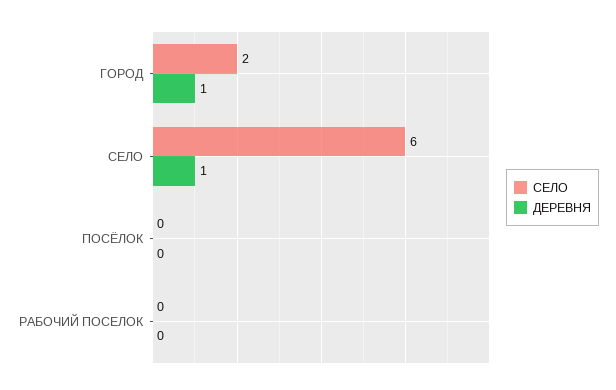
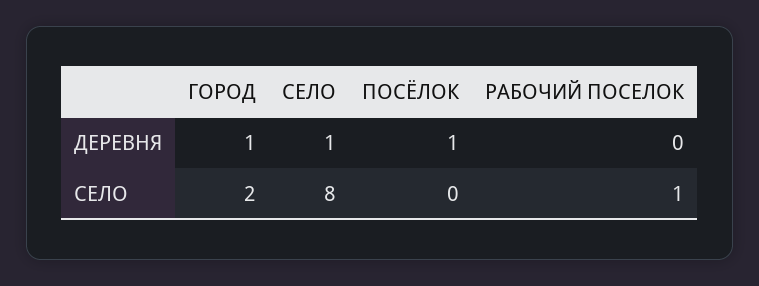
  {
    "СЕЛО": {
      "ГОРОД": 2,
-     "СЕЛО": 6,
+     "СЕЛО": 8,
      "ПОСЁЛОК": 0,
-     "РАБОЧИЙ ПОСЕЛОК": 0
+     "РАБОЧИЙ ПОСЕЛОК": 1
    },
    "ДЕРЕВНЯ": {
      "ГОРОД": 1,
      "СЕЛО": 1,
-     "ПОСЁЛОК": 0,
+     "ПОСЁЛОК": 1,
      "РАБОЧИЙ ПОСЕЛОК": 0
    }
  }

